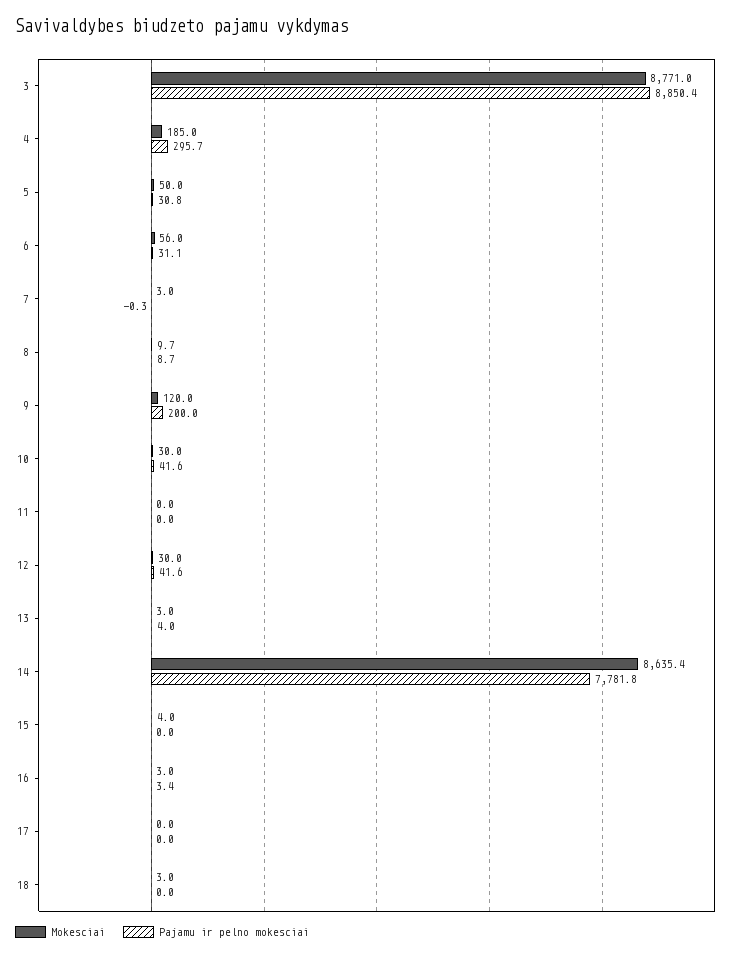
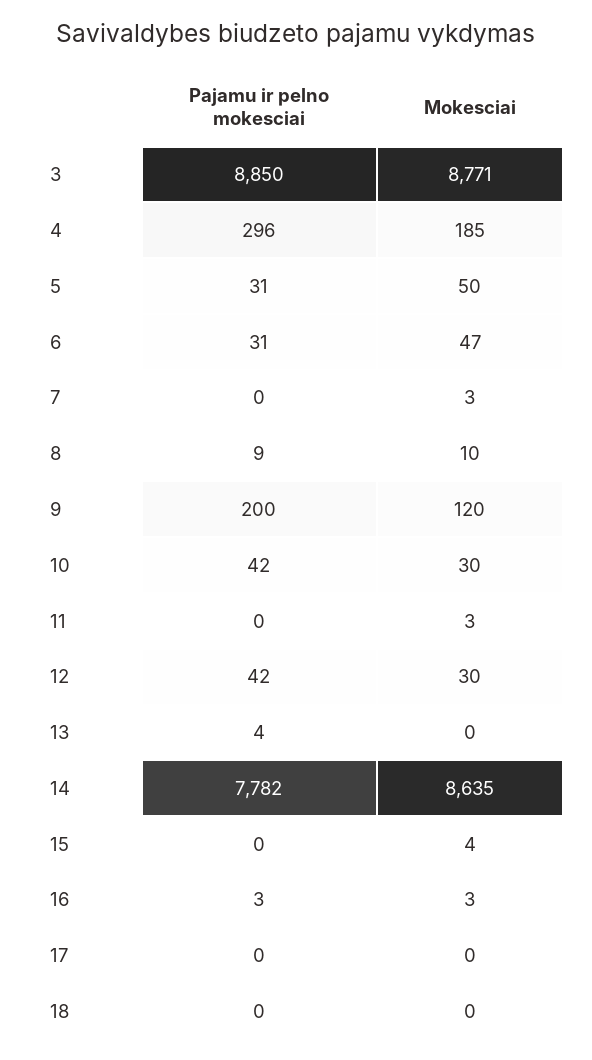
  {
    "Mokesciai": {
      "3": 8771,
      "4": 185,
      "5": 50,
-     "6": 56,
+     "6": 47,
      "7": 3,
      "8": 9.7,
      "9": 120,
      "10": 30,
-     "11": 0,
+     "11": 3,
      "12": 30,
-     "13": 3,
+     "13": 0,
      "14": 8635.4,
      "15": 4,
      "16": 3,
      "17": 0,
-     "18": 3
+     "18": 0
    },
    "Pajamu ir pelno mokesciai": {
      "3": 8850.4,
      "4": 295.7,
      "5": 30.8,
      "6": 31.1,
      "7": -0.3,
      "8": 8.7,
      "9": 200,
      "10": 41.6,
      "11": 0,
      "12": 41.6,
      "13": 4,
      "14": 7781.8,
      "15": 0,
      "16": 3.4,
      "17": 0,
      "18": 0
    }
  }

